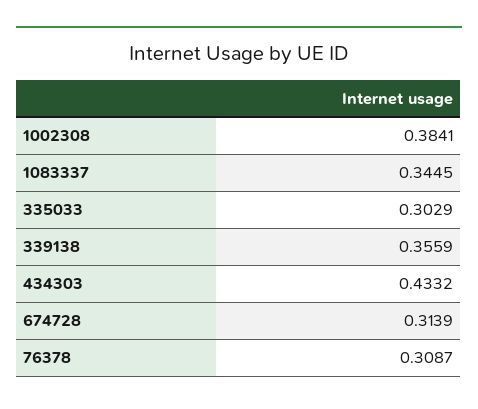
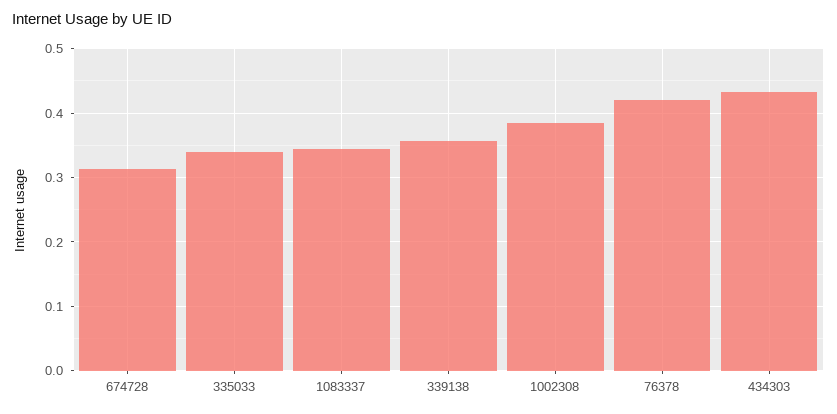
  {
    "1002308": 0.3841,
    "1083337": 0.3445,
-   "335033": 0.3029,
+   "335033": 0.34,
    "339138": 0.3559,
    "434303": 0.4332,
    "674728": 0.3139,
-   "76378": 0.3087
+   "76378": 0.42
  }

